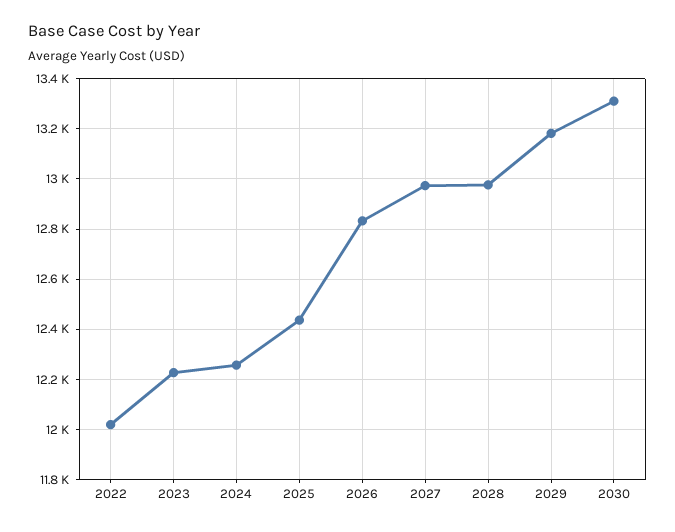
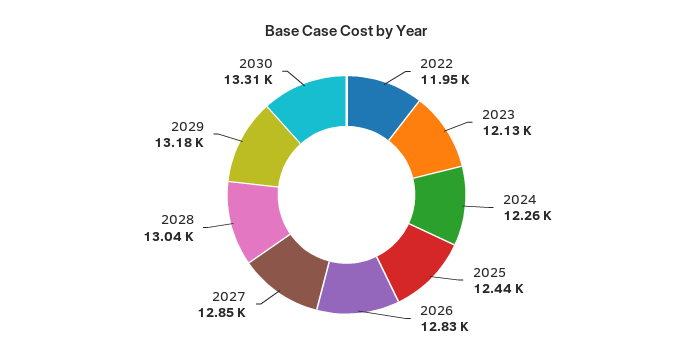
  {
-   "2022": 12025,
+   "2022": 11950,
-   "2023": 12225,
+   "2023": 12130,
    "2024": 12260,
    "2025": 12440,
    "2026": 12830,
-   "2027": 12975,
+   "2027": 12850,
-   "2028": 12975,
+   "2028": 13040,
    "2029": 13180,
    "2030": 13310
  }

